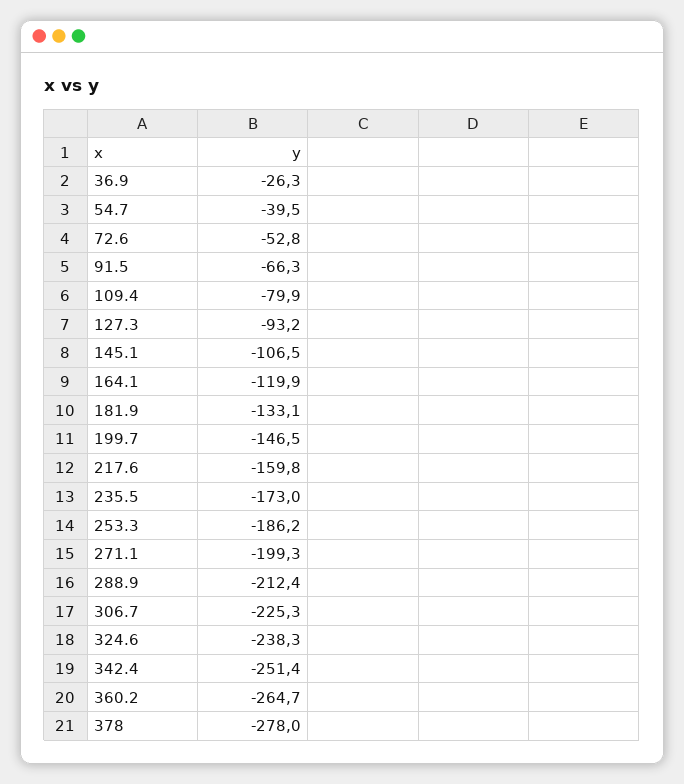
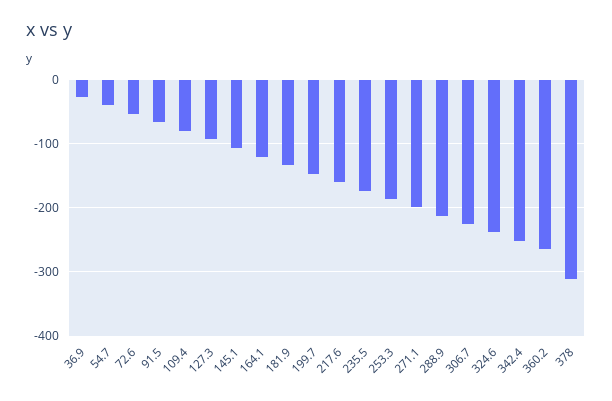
  {
    "36.9": -26.3,
    "54.7": -39.5,
    "72.6": -52.8,
    "91.5": -66.3,
    "109.4": -79.9,
    "127.3": -93.2,
    "145.1": -106.5,
    "164.1": -119.9,
    "181.9": -133.1,
    "199.7": -146.5,
    "217.6": -159.8,
    "235.5": -173,
    "253.3": -186.2,
    "271.1": -199.3,
    "288.9": -212.4,
    "306.7": -225.3,
    "324.6": -238.3,
    "342.4": -251.4,
    "360.2": -264.7,
-   "378": -278
+   "378": -310
  }

